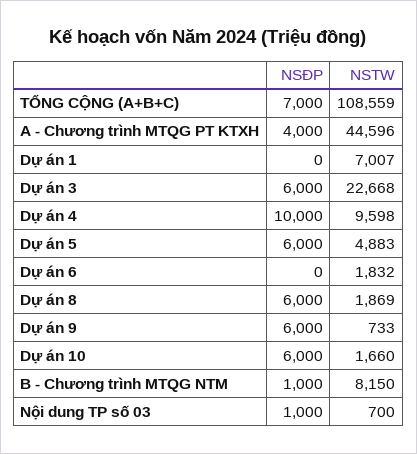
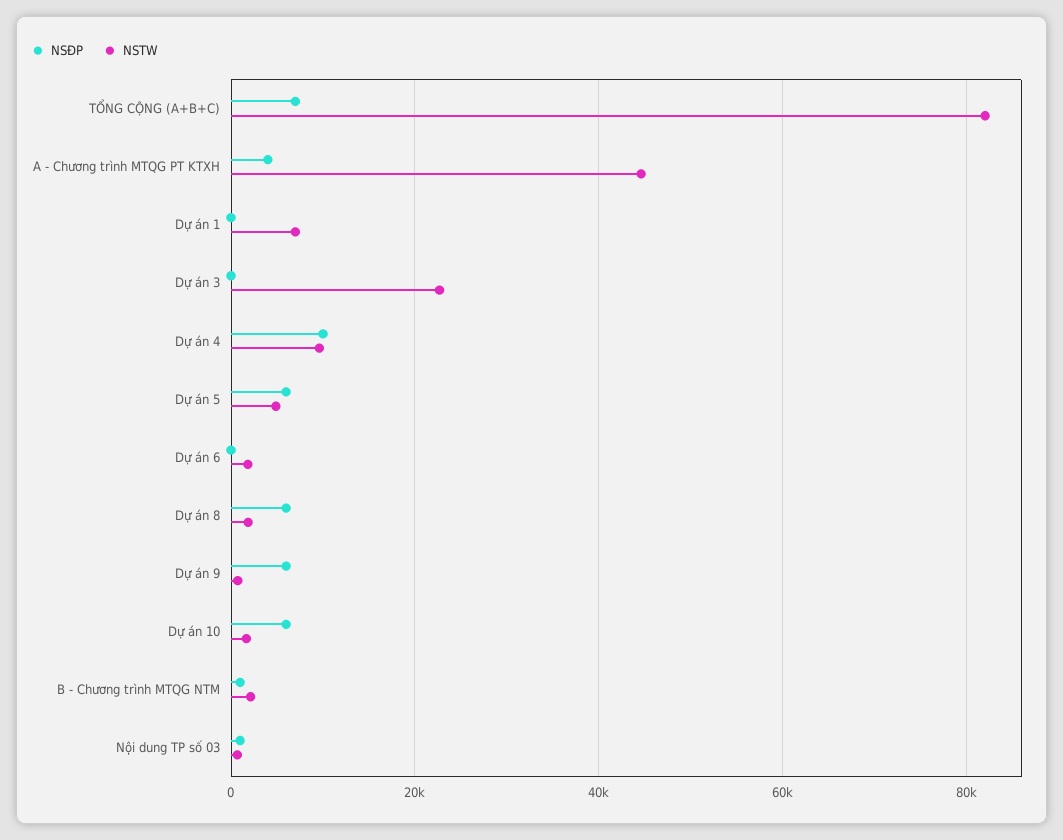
  {
    "NSĐP": {
      "TỔNG CỘNG (A+B+C)": 7000,
      "A - Chương trình MTQG PT KTXH": 4000,
      "Dự án 1": 0,
-     "Dự án 3": 6000,
+     "Dự án 3": 0,
      "Dự án 4": 10000,
      "Dự án 5": 6000,
      "Dự án 6": 0,
      "Dự án 8": 6000,
      "Dự án 9": 6000,
      "Dự án 10": 6000,
      "B - Chương trình MTQG NTM": 1000,
      "Nội dung TP số 03": 1000
    },
    "NSTW": {
-     "TỔNG CỘNG (A+B+C)": 108559,
+     "TỔNG CỘNG (A+B+C)": 82000,
      "A - Chương trình MTQG PT KTXH": 44596,
      "Dự án 1": 7007,
      "Dự án 3": 22668,
      "Dự án 4": 9598,
      "Dự án 5": 4883,
      "Dự án 6": 1832,
      "Dự án 8": 1869,
      "Dự án 9": 733,
      "Dự án 10": 1660,
-     "B - Chương trình MTQG NTM": 8150,
+     "B - Chương trình MTQG NTM": 2000,
      "Nội dung TP số 03": 700
    }
  }

